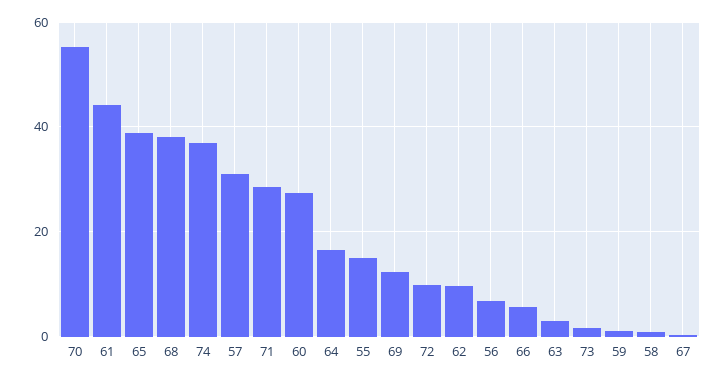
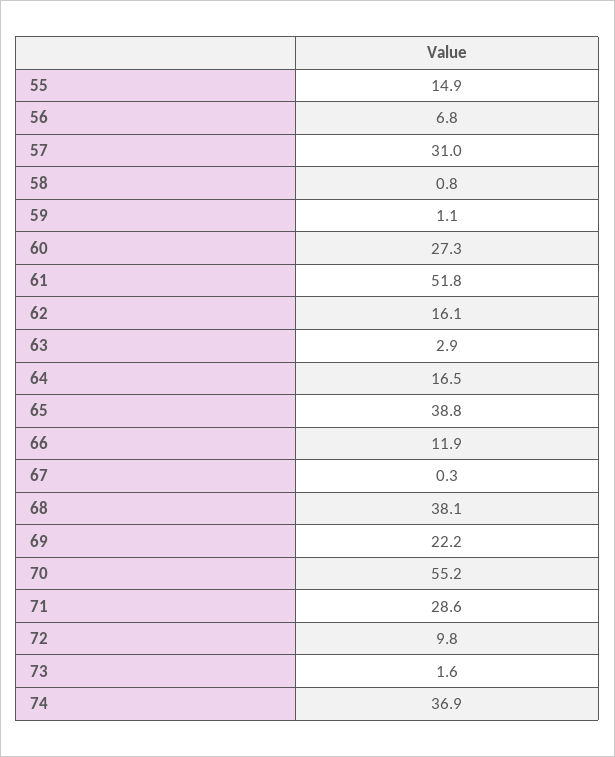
  {
    "70": 55.2,
-   "61": 44,
+   "61": 51.8,
    "65": 38.8,
    "68": 38.1,
    "74": 36.9,
    "57": 31,
    "71": 28.6,
    "60": 27.3,
    "64": 16.5,
    "55": 14.9,
-   "69": 12,
+   "69": 22.2,
    "72": 9.8,
-   "62": 10,
+   "62": 16.1,
    "56": 6.8,
-   "66": 6,
+   "66": 11.9,
    "63": 2.9,
    "73": 1.6,
    "59": 1.1,
    "58": 0.8,
    "67": 0.3
  }

